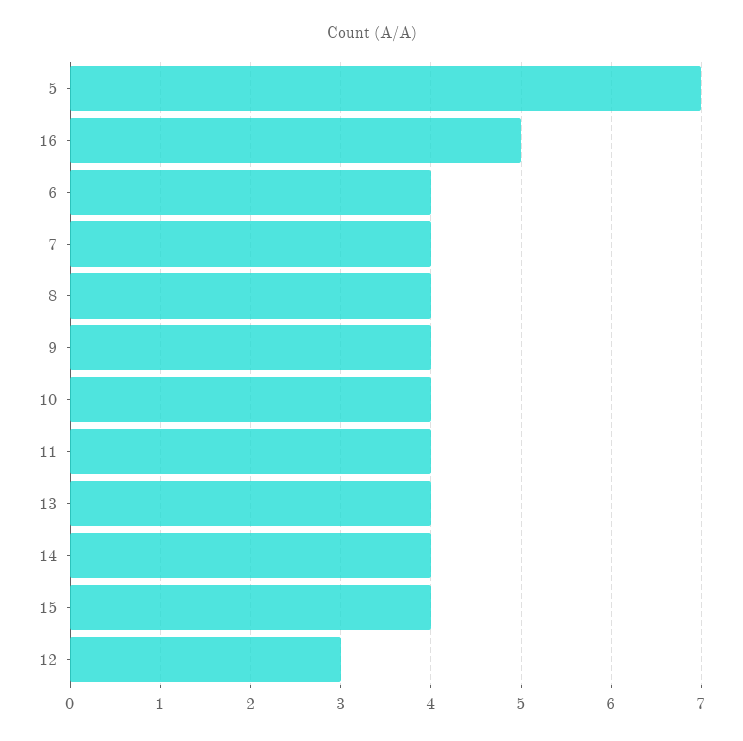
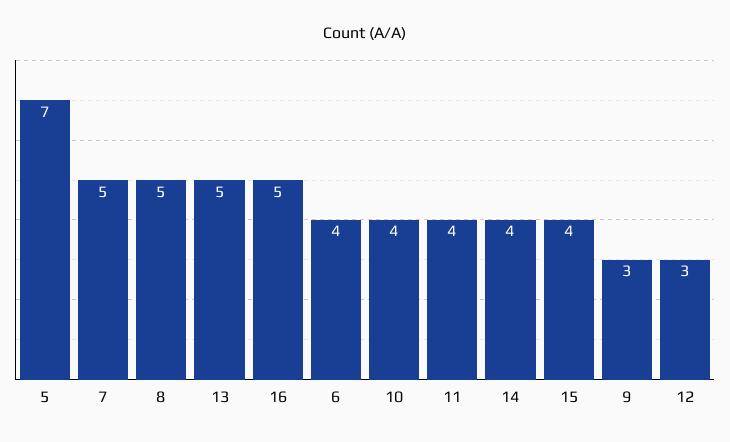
  {
    "5": 7,
    "16": 5,
    "6": 4,
-   "7": 4,
+   "7": 5,
-   "8": 4,
+   "8": 5,
-   "9": 4,
+   "9": 3,
    "10": 4,
    "11": 4,
-   "13": 4,
+   "13": 5,
    "14": 4,
    "15": 4,
    "12": 3
  }

